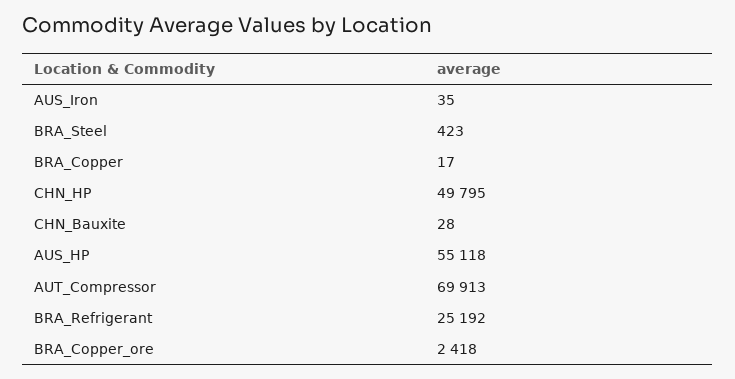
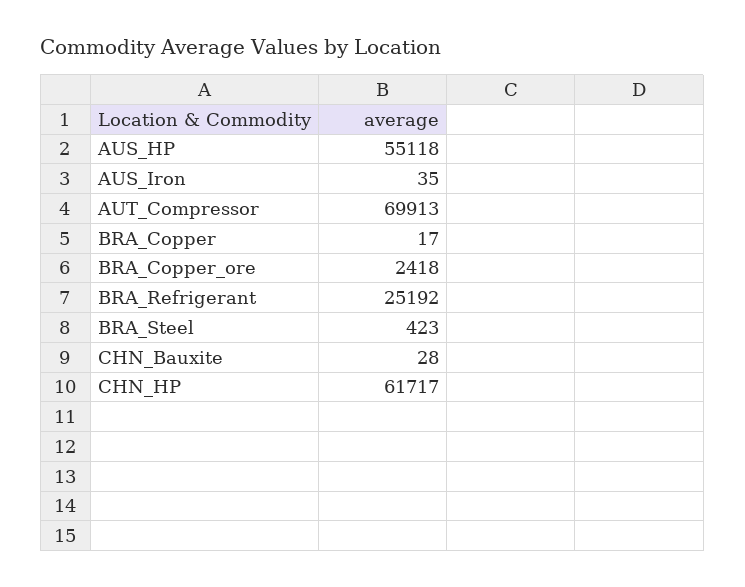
  {
    "AUS_Iron": 35,
    "BRA_Steel": 423,
    "BRA_Copper": 17,
-   "CHN_HP": 49795,
+   "CHN_HP": 61717,
    "CHN_Bauxite": 28,
    "AUS_HP": 55118,
    "AUT_Compressor": 69913,
    "BRA_Refrigerant": 25192,
    "BRA_Copper_ore": 2418
  }

